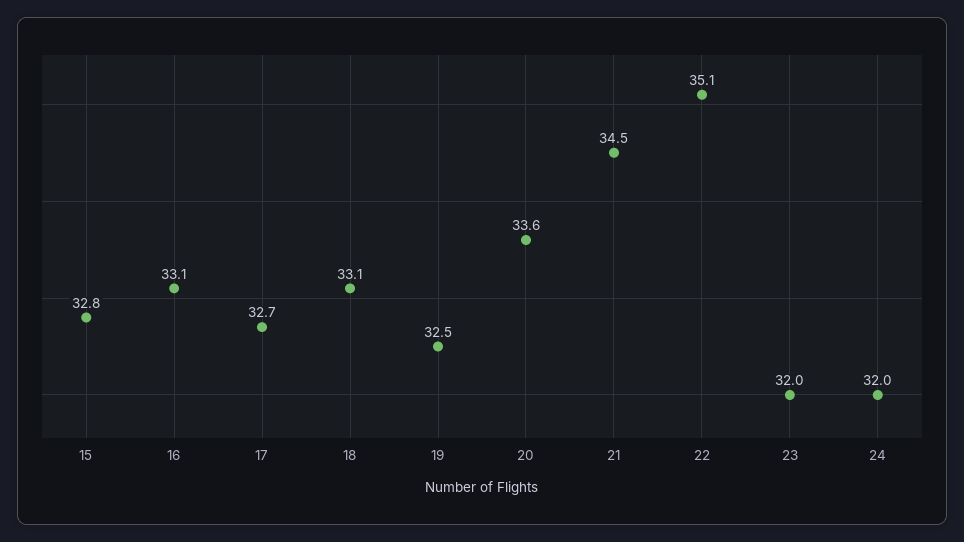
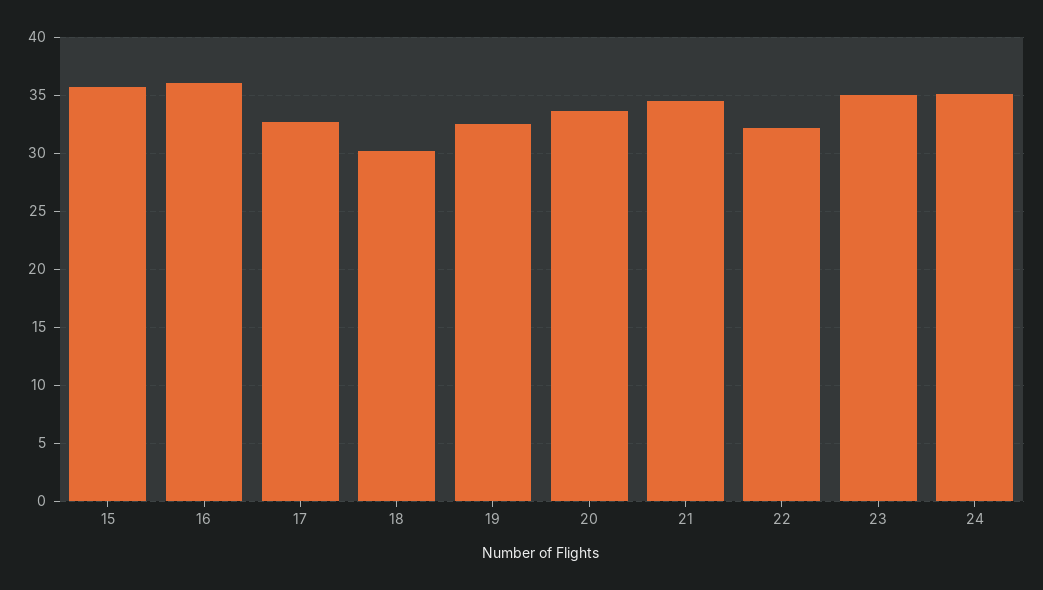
  {
-   "15": 32.8,
+   "15": 36,
-   "16": 33.1,
+   "16": 36,
    "17": 32.7,
-   "18": 33.1,
+   "18": 30,
    "19": 32.5,
    "20": 33.6,
    "21": 34.5,
-   "22": 35.1,
+   "22": 32,
-   "23": 32,
+   "23": 35,
-   "24": 32
+   "24": 35
  }

